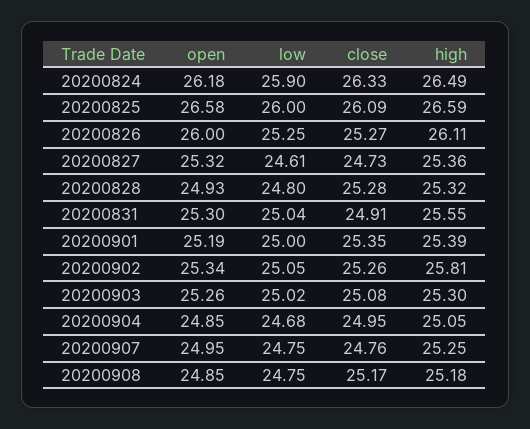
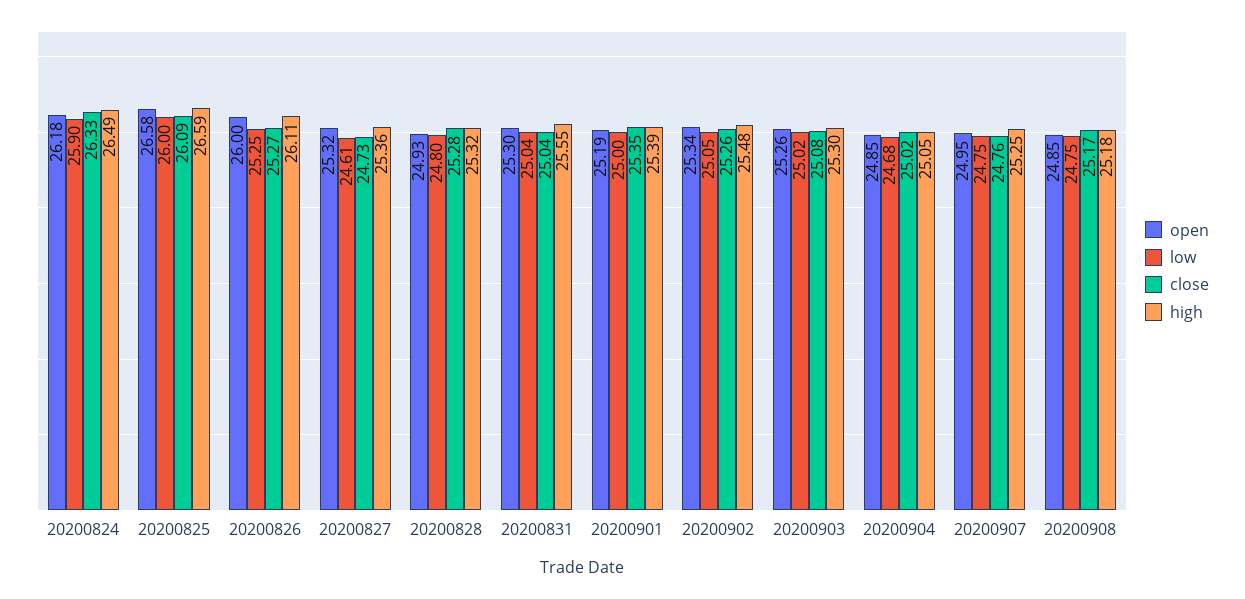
  {
    "open": {
      "20200824": 26.18,
      "20200825": 26.58,
      "20200826": 26,
      "20200827": 25.32,
      "20200828": 24.93,
      "20200831": 25.3,
      "20200901": 25.19,
      "20200902": 25.34,
      "20200903": 25.26,
      "20200904": 24.85,
      "20200907": 24.95,
      "20200908": 24.85
    },
    "low": {
      "20200824": 25.9,
      "20200825": 26,
      "20200826": 25.25,
      "20200827": 24.61,
      "20200828": 24.8,
      "20200831": 25.04,
      "20200901": 25,
      "20200902": 25.05,
      "20200903": 25.02,
      "20200904": 24.68,
      "20200907": 24.75,
      "20200908": 24.75
    },
    "close": {
      "20200824": 26.33,
      "20200825": 26.09,
      "20200826": 25.27,
      "20200827": 24.73,
      "20200828": 25.28,
-     "20200831": 24.91,
+     "20200831": 25.04,
      "20200901": 25.35,
      "20200902": 25.26,
      "20200903": 25.08,
-     "20200904": 24.95,
+     "20200904": 25.02,
      "20200907": 24.76,
      "20200908": 25.17
    },
    "high": {
      "20200824": 26.49,
      "20200825": 26.59,
      "20200826": 26.11,
      "20200827": 25.36,
      "20200828": 25.32,
      "20200831": 25.55,
      "20200901": 25.39,
-     "20200902": 25.81,
+     "20200902": 25.48,
      "20200903": 25.3,
      "20200904": 25.05,
      "20200907": 25.25,
      "20200908": 25.18
    }
  }

